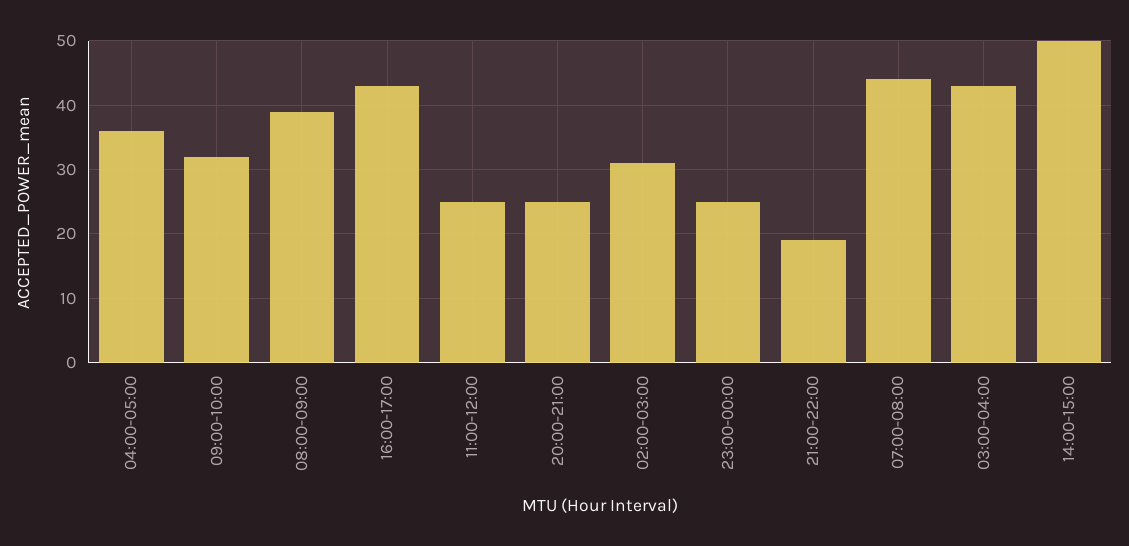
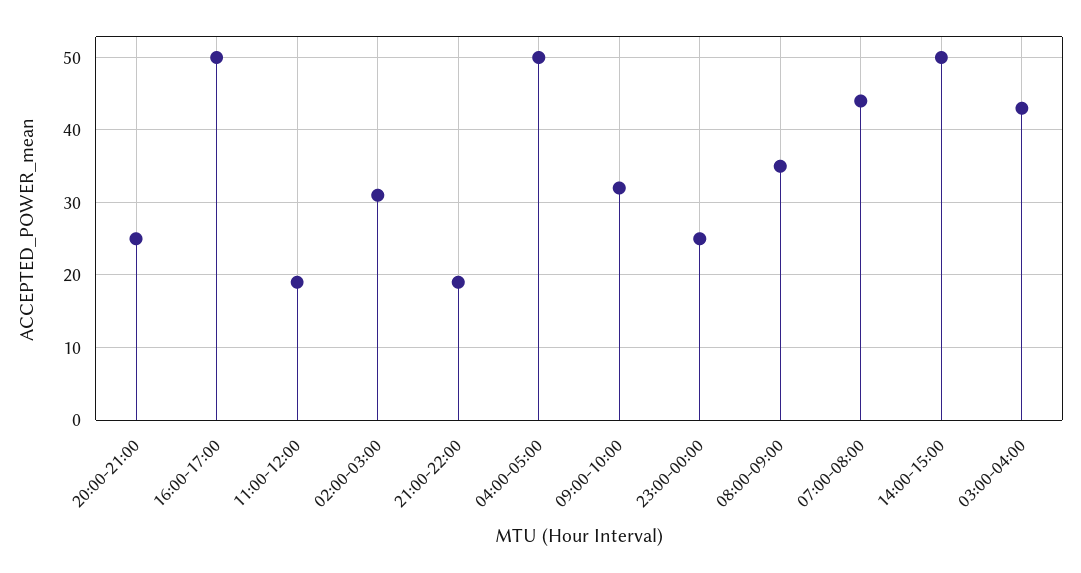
  {
-   "04:00-05:00": 36,
+   "04:00-05:00": 50,
    "09:00-10:00": 32,
-   "08:00-09:00": 39,
+   "08:00-09:00": 35,
-   "16:00-17:00": 43,
+   "16:00-17:00": 50,
-   "11:00-12:00": 25,
+   "11:00-12:00": 19,
    "20:00-21:00": 25,
    "02:00-03:00": 31,
    "23:00-00:00": 25,
    "21:00-22:00": 19,
    "07:00-08:00": 44,
    "03:00-04:00": 43,
    "14:00-15:00": 50
  }

